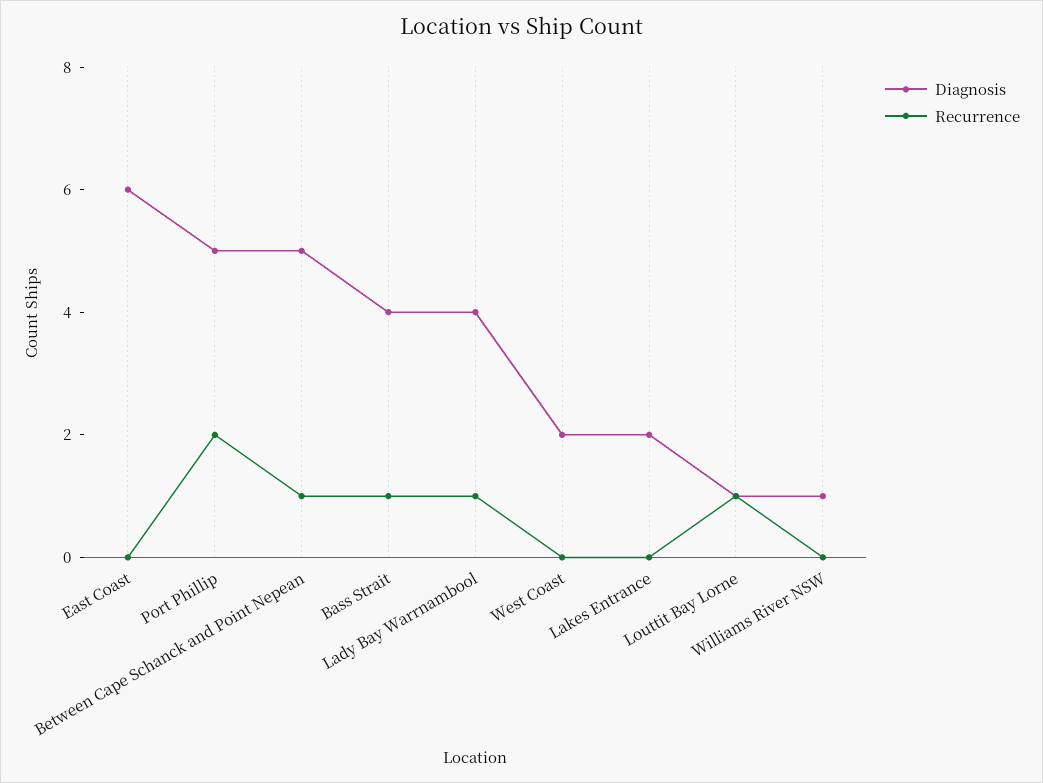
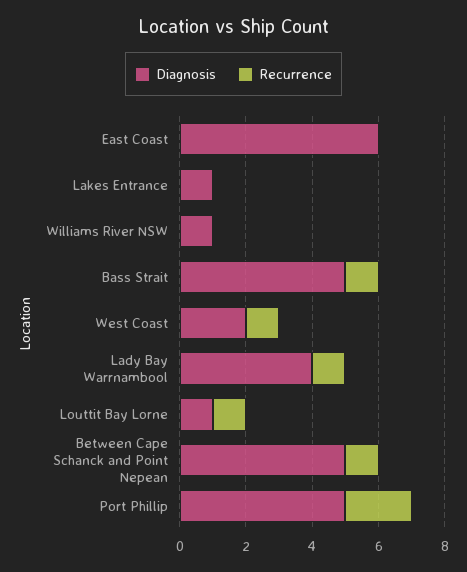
  {
    "Diagnosis": {
      "East Coast": 6,
      "Port Phillip": 5,
      "Between Cape Schanck and Point Nepean": 5,
-     "Bass Strait": 4,
+     "Bass Strait": 5,
      "Lady Bay Warrnambool": 4,
      "West Coast": 2,
-     "Lakes Entrance": 2,
+     "Lakes Entrance": 1,
      "Louttit Bay Lorne": 1,
      "Williams River NSW": 1
    },
    "Recurrence": {
      "East Coast": 0,
      "Port Phillip": 2,
      "Between Cape Schanck and Point Nepean": 1,
      "Bass Strait": 1,
      "Lady Bay Warrnambool": 1,
-     "West Coast": 0,
+     "West Coast": 1,
      "Lakes Entrance": 0,
      "Louttit Bay Lorne": 1,
      "Williams River NSW": 0
    }
  }

